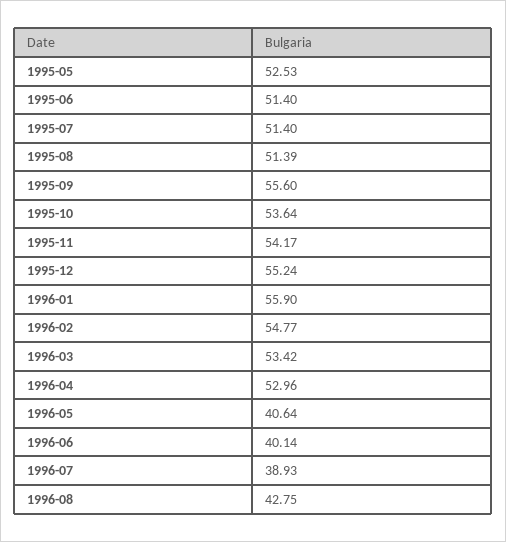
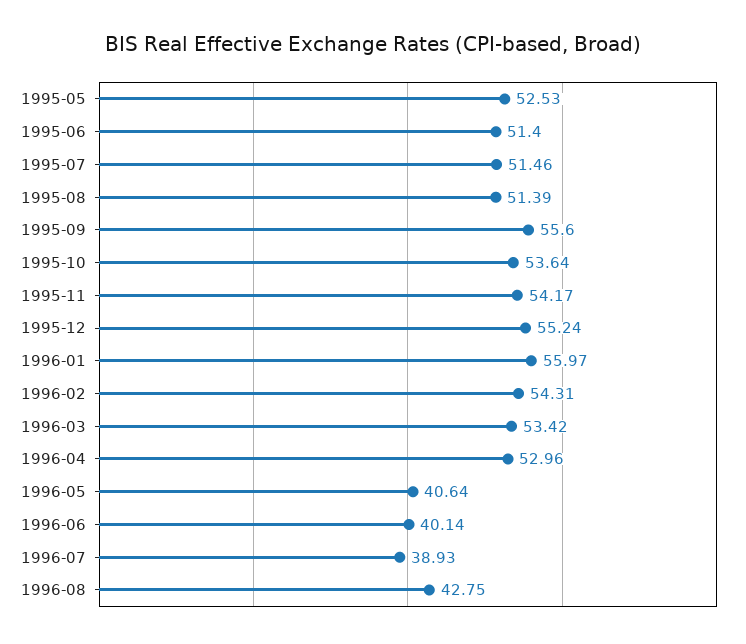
  {
    "1995-05": 52.53,
    "1995-06": 51.4,
-   "1995-07": 51.4,
+   "1995-07": 51.46,
    "1995-08": 51.39,
    "1995-09": 55.6,
    "1995-10": 53.64,
    "1995-11": 54.17,
    "1995-12": 55.24,
-   "1996-01": 55.9,
+   "1996-01": 55.97,
-   "1996-02": 54.77,
+   "1996-02": 54.31,
    "1996-03": 53.42,
    "1996-04": 52.96,
    "1996-05": 40.64,
    "1996-06": 40.14,
    "1996-07": 38.93,
    "1996-08": 42.75
  }

